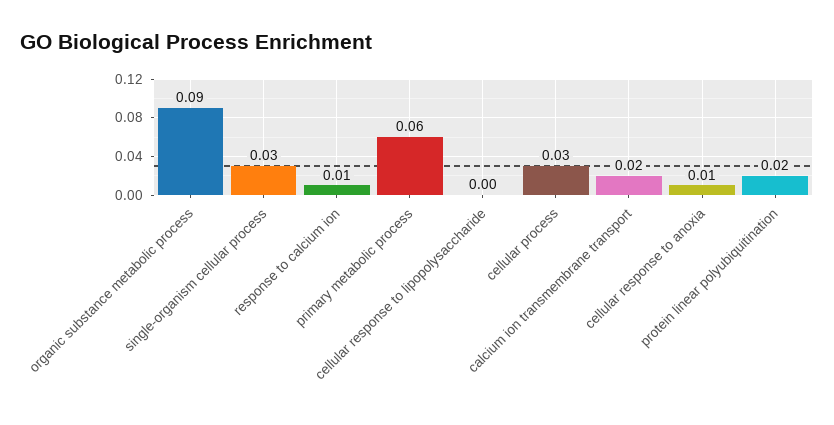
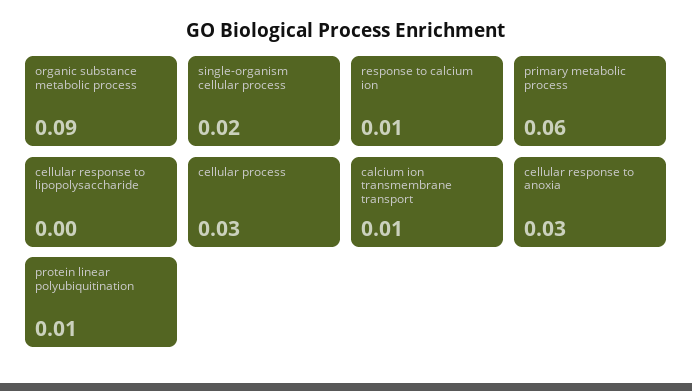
  {
    "organic substance metabolic process": 0.09,
-   "single-organism cellular process": 0.03,
+   "single-organism cellular process": 0.02,
    "response to calcium ion": 0.01,
    "primary metabolic process": 0.06,
    "cellular response to lipopolysaccharide": 0,
    "cellular process": 0.03,
-   "calcium ion transmembrane transport": 0.02,
+   "calcium ion transmembrane transport": 0.01,
-   "cellular response to anoxia": 0.01,
+   "cellular response to anoxia": 0.03,
-   "protein linear polyubiquitination": 0.02
+   "protein linear polyubiquitination": 0.01
  }

